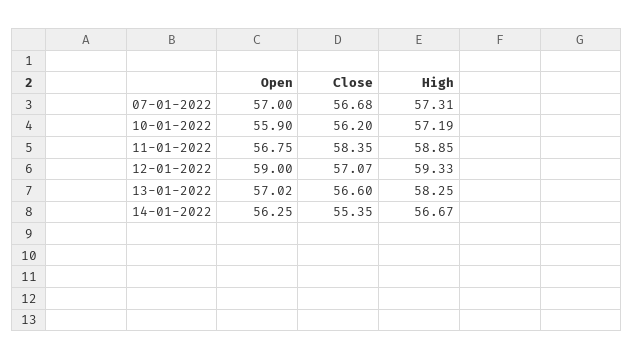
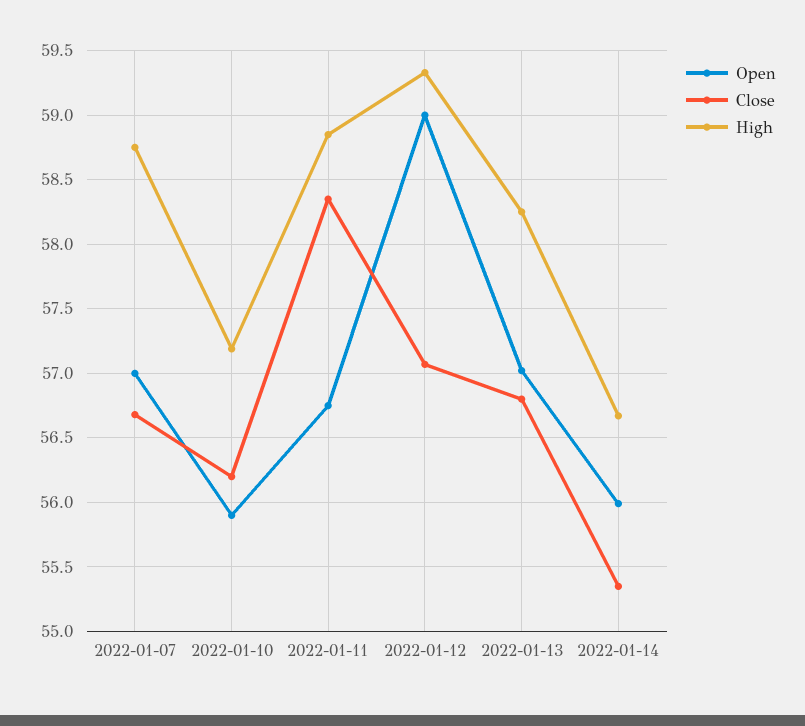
  {
    "Open": {
      "07-01-2022": 57,
      "10-01-2022": 55.9,
      "11-01-2022": 56.75,
      "12-01-2022": 59,
      "13-01-2022": 57.02,
-     "14-01-2022": 56.25
+     "14-01-2022": 56
    },
    "Close": {
      "07-01-2022": 56.68,
      "10-01-2022": 56.2,
      "11-01-2022": 58.35,
      "12-01-2022": 57.07,
-     "13-01-2022": 56.6,
+     "13-01-2022": 56.8,
      "14-01-2022": 55.35
    },
    "High": {
-     "07-01-2022": 57.31,
+     "07-01-2022": 58.75,
      "10-01-2022": 57.19,
      "11-01-2022": 58.85,
      "12-01-2022": 59.33,
      "13-01-2022": 58.25,
      "14-01-2022": 56.67
    }
  }

